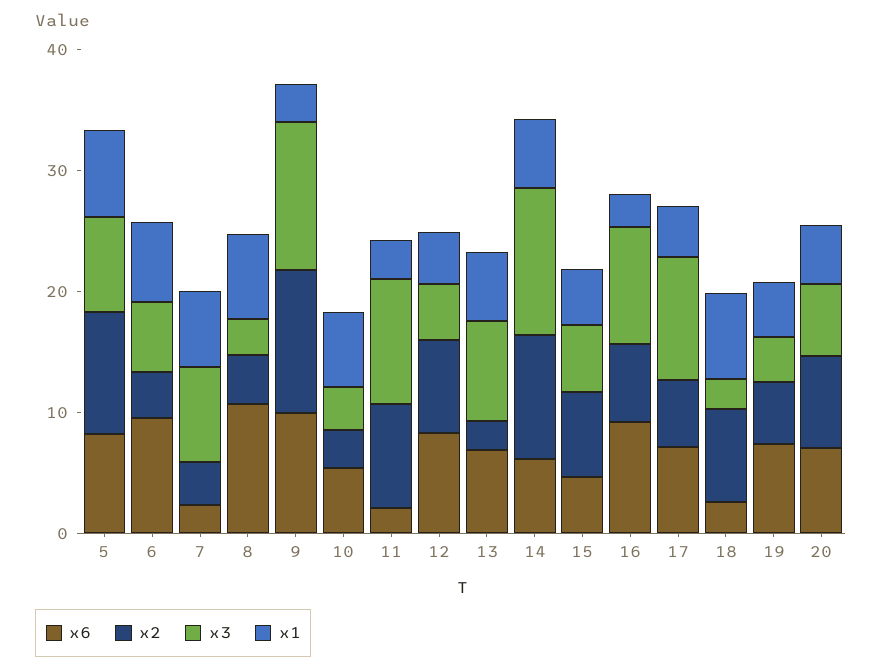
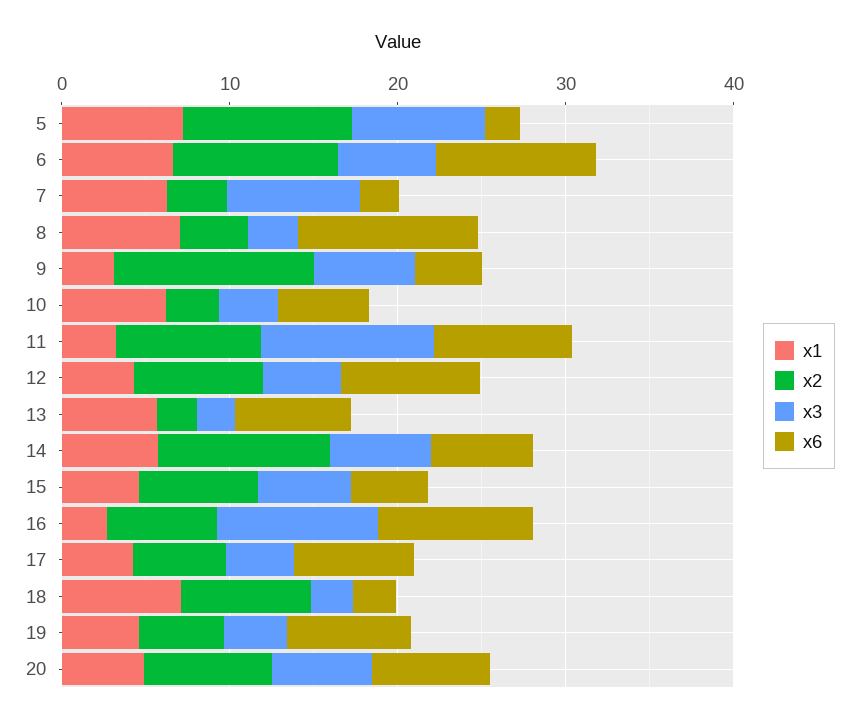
  {
    "x6": {
-     "5": 8,
+     "5": 2,
      "6": 10,
      "7": 2,
      "8": 10,
-     "9": 10,
+     "9": 4,
      "10": 6,
-     "11": 2,
+     "11": 8,
      "12": 8,
      "13": 6,
      "14": 6,
      "15": 4,
      "16": 10,
      "17": 8,
      "18": 2,
      "19": 8,
      "20": 8
    },
    "x2": {
      "5": 10,
-     "6": 4,
+     "6": 10,
      "7": 4,
      "8": 4,
      "9": 12,
      "10": 4,
      "11": 8,
      "12": 8,
      "13": 2,
      "14": 10,
      "15": 8,
      "16": 6,
      "17": 6,
      "18": 8,
      "19": 6,
      "20": 8
    },
    "x3": {
      "5": 8,
      "6": 6,
      "7": 8,
      "8": 4,
-     "9": 12,
+     "9": 6,
      "10": 4,
      "11": 10,
      "12": 4,
-     "13": 8,
+     "13": 2,
-     "14": 12,
+     "14": 6,
      "15": 6,
      "16": 10,
-     "17": 10,
+     "17": 4,
      "18": 2,
      "19": 4,
      "20": 6
    },
    "x1": {
      "5": 8,
      "6": 6,
      "7": 6,
      "8": 8,
      "9": 4,
      "10": 6,
      "11": 4,
      "12": 4,
      "13": 6,
      "14": 6,
      "15": 4,
      "16": 2,
      "17": 4,
      "18": 8,
      "19": 4,
      "20": 4
    }
  }

